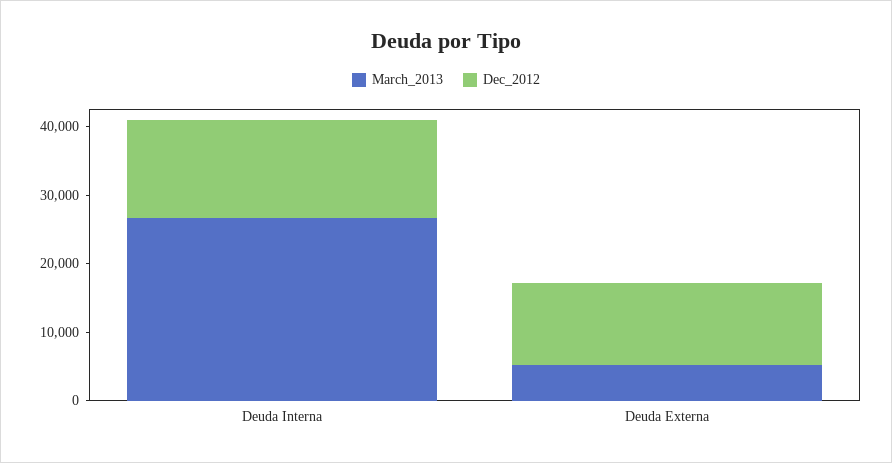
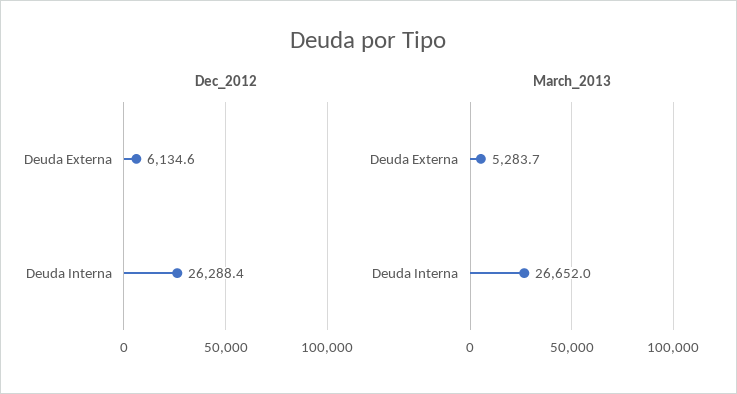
  {
    "March_2013": {
      "Deuda Interna": 26652,
      "Deuda Externa": 5283.7
    },
    "Dec_2012": {
-     "Deuda Interna": 14000,
+     "Deuda Interna": 26288.4,
-     "Deuda Externa": 12000
+     "Deuda Externa": 6134.6
    }
  }

